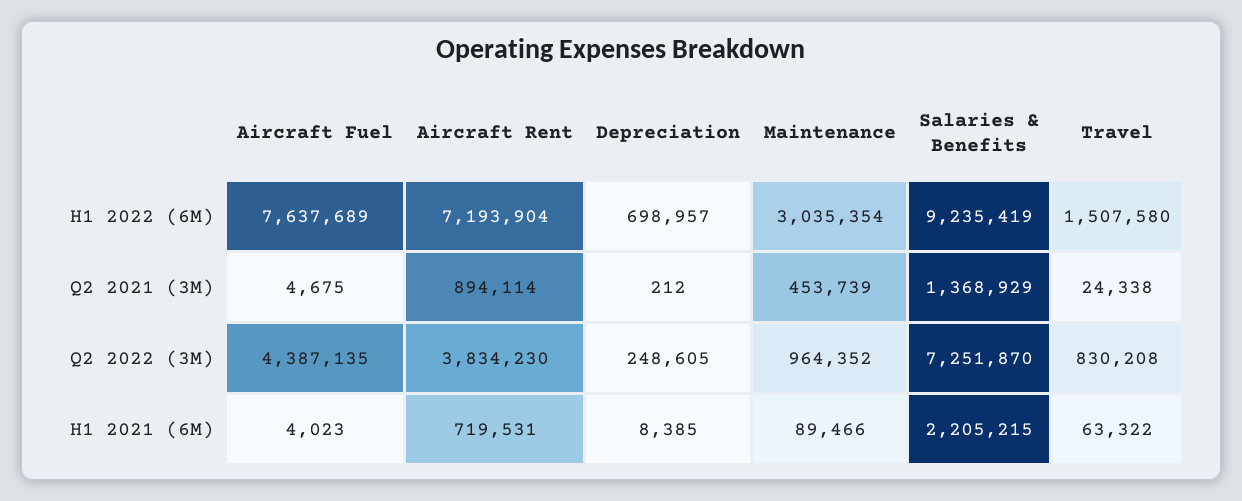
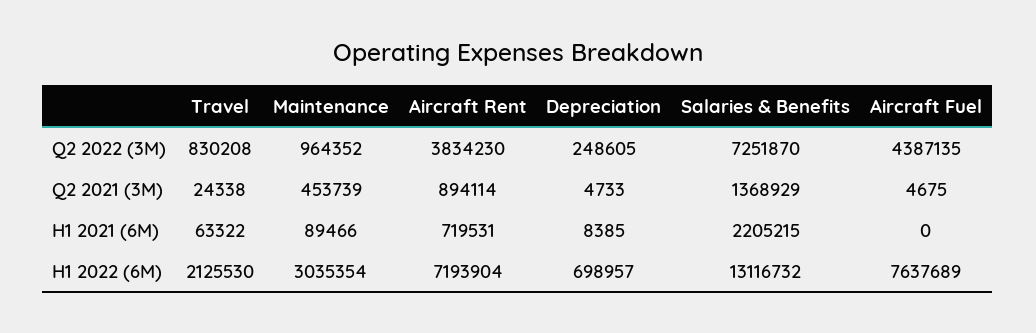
  {
    "Aircraft Fuel": {
      "H1 2022 (6M)": 7637689,
      "Q2 2021 (3M)": 4675,
      "Q2 2022 (3M)": 4387135,
-     "H1 2021 (6M)": 4023
+     "H1 2021 (6M)": 0
    },
    "Aircraft Rent": {
      "H1 2022 (6M)": 7193904,
      "Q2 2021 (3M)": 894114,
      "Q2 2022 (3M)": 3834230,
      "H1 2021 (6M)": 719531
    },
    "Depreciation": {
      "H1 2022 (6M)": 698957,
-     "Q2 2021 (3M)": 212,
+     "Q2 2021 (3M)": 4733,
      "Q2 2022 (3M)": 248605,
      "H1 2021 (6M)": 8385
    },
    "Maintenance": {
      "H1 2022 (6M)": 3035354,
      "Q2 2021 (3M)": 453739,
      "Q2 2022 (3M)": 964352,
      "H1 2021 (6M)": 89466
    },
    "Salaries & Benefits": {
-     "H1 2022 (6M)": 9235419,
+     "H1 2022 (6M)": 13116732,
      "Q2 2021 (3M)": 1368929,
      "Q2 2022 (3M)": 7251870,
      "H1 2021 (6M)": 2205215
    },
    "Travel": {
-     "H1 2022 (6M)": 1507580,
+     "H1 2022 (6M)": 2125530,
      "Q2 2021 (3M)": 24338,
      "Q2 2022 (3M)": 830208,
      "H1 2021 (6M)": 63322
    }
  }

